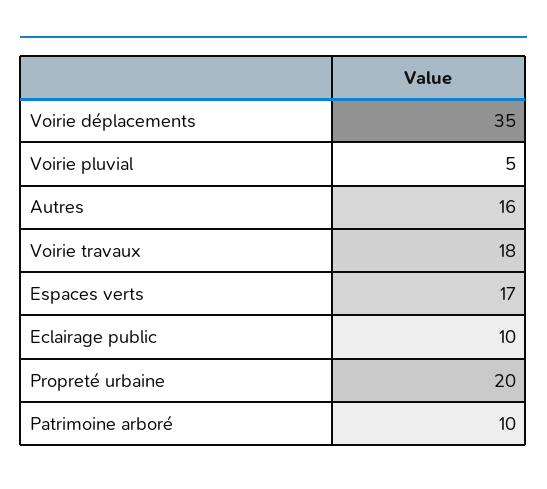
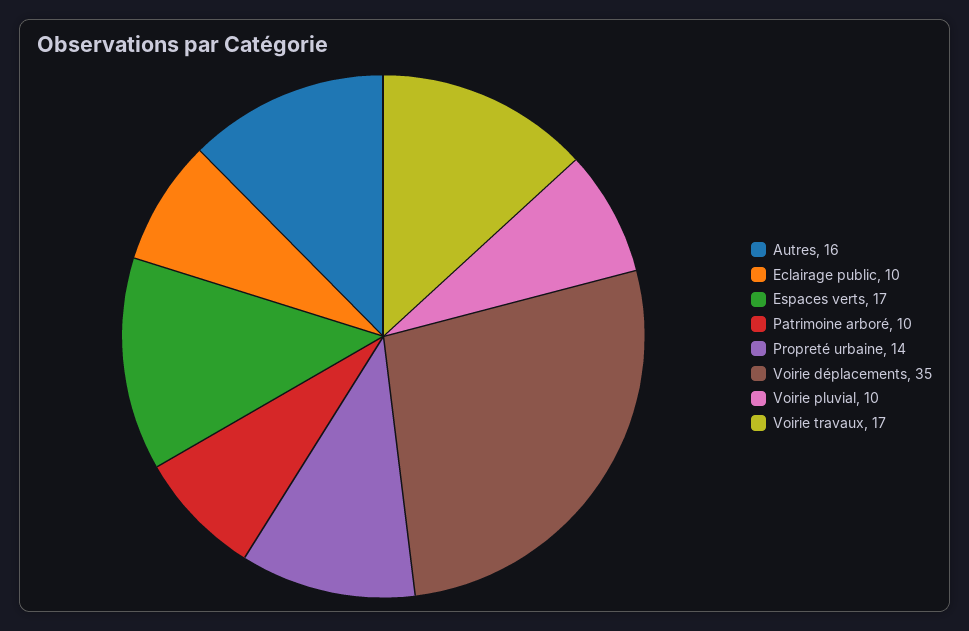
  {
    "Voirie déplacements": 35,
-   "Voirie pluvial": 5,
+   "Voirie pluvial": 10,
    "Autres": 16,
-   "Voirie travaux": 18,
+   "Voirie travaux": 17,
    "Espaces verts": 17,
    "Eclairage public": 10,
-   "Propreté urbaine": 20,
+   "Propreté urbaine": 14,
    "Patrimoine arboré": 10
  }

